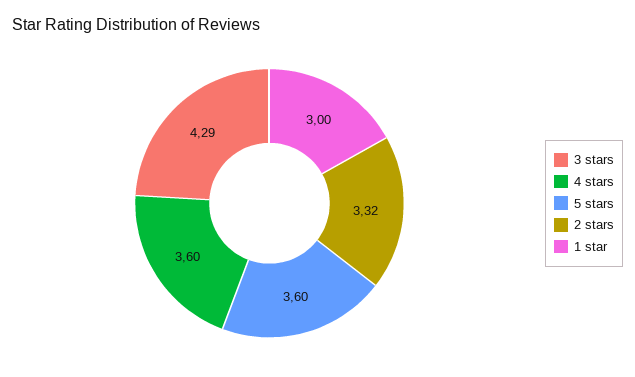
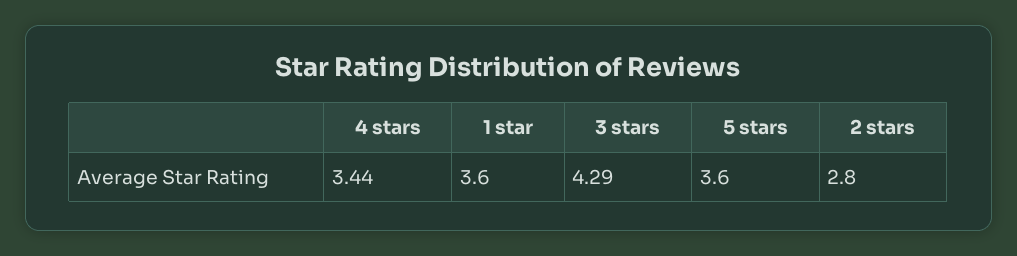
  {
    "3 stars": 4.29,
-   "4 stars": 3.6,
+   "4 stars": 3.44,
    "5 stars": 3.6,
-   "2 stars": 3.32,
+   "2 stars": 2.8,
-   "1 star": 3
+   "1 star": 3.6
  }

